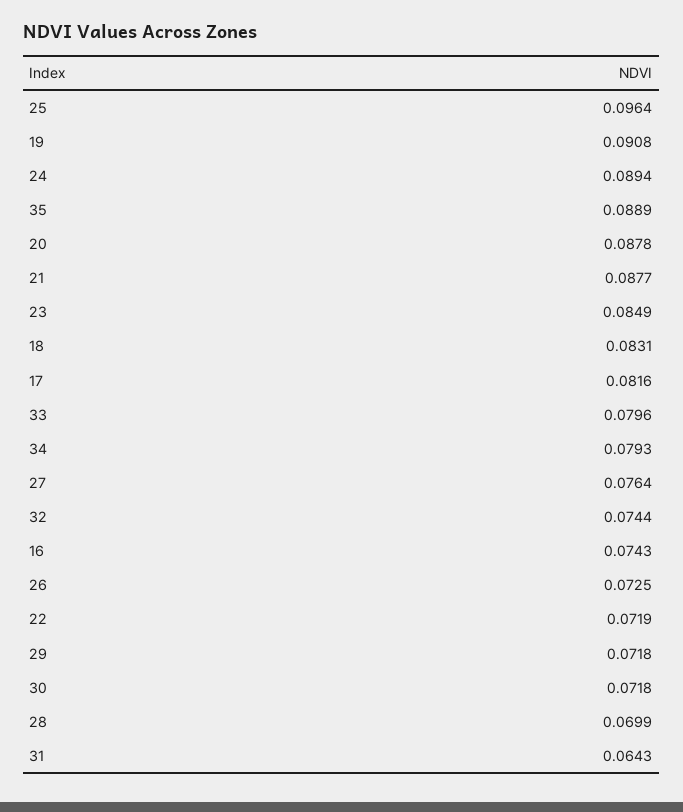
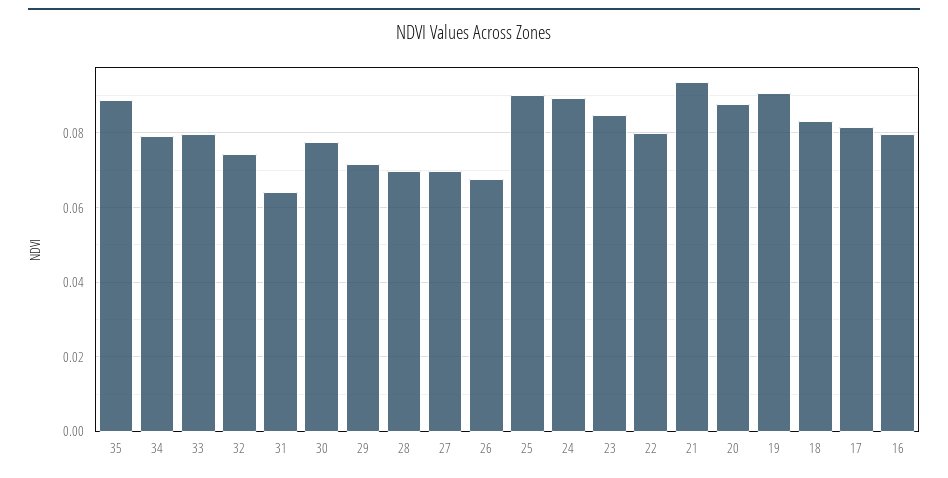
  {
-   "25": 0.0964,
+   "25": 0.09,
    "19": 0.0908,
    "24": 0.0894,
    "35": 0.0889,
    "20": 0.0878,
-   "21": 0.0877,
+   "21": 0.094,
    "23": 0.0849,
    "18": 0.0831,
    "17": 0.0816,
    "33": 0.0796,
    "34": 0.0793,
-   "27": 0.0764,
+   "27": 0.07,
    "32": 0.0744,
-   "16": 0.0743,
+   "16": 0.08,
-   "26": 0.0725,
+   "26": 0.068,
-   "22": 0.0719,
+   "22": 0.08,
    "29": 0.0718,
-   "30": 0.0718,
+   "30": 0.078,
    "28": 0.0699,
    "31": 0.0643
  }

